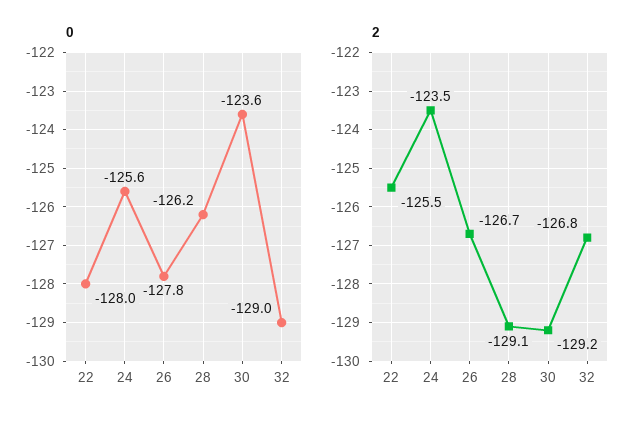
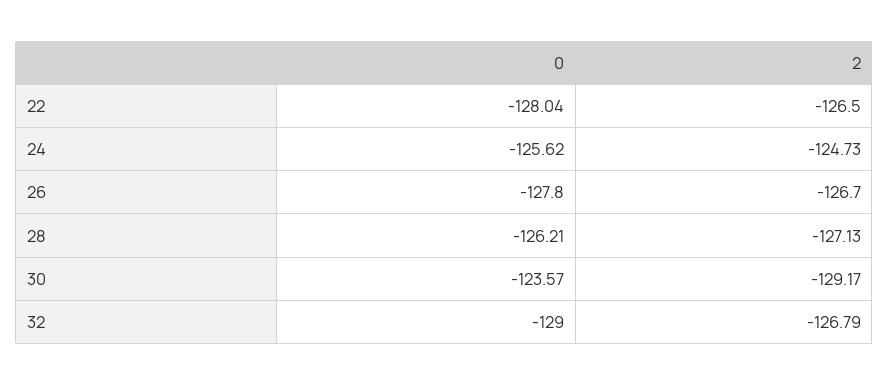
  {
    "0": {
      "22": -128.04,
      "24": -125.62,
      "26": -127.8,
      "28": -126.21,
      "30": -123.57,
      "32": -129
    },
    "2": {
-     "22": -125.5,
+     "22": -126.5,
-     "24": -123.5,
+     "24": -124.73,
      "26": -126.7,
-     "28": -129.1,
+     "28": -127.13,
      "30": -129.17,
      "32": -126.79
    }
  }

